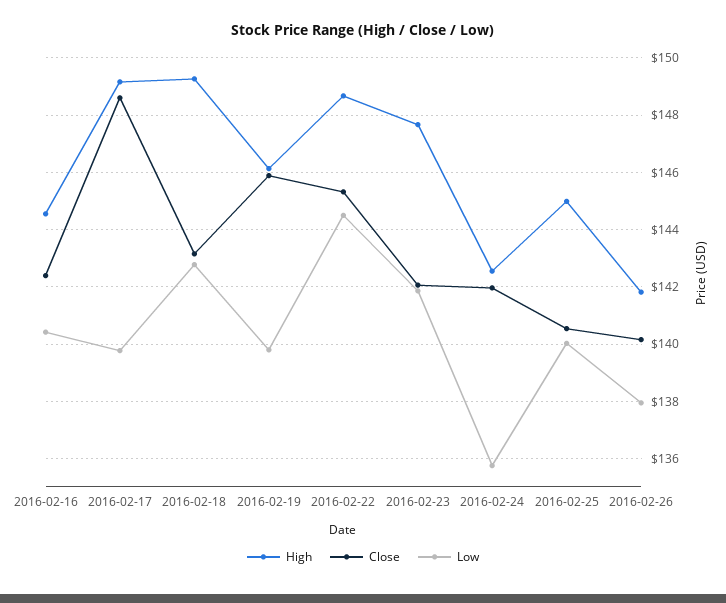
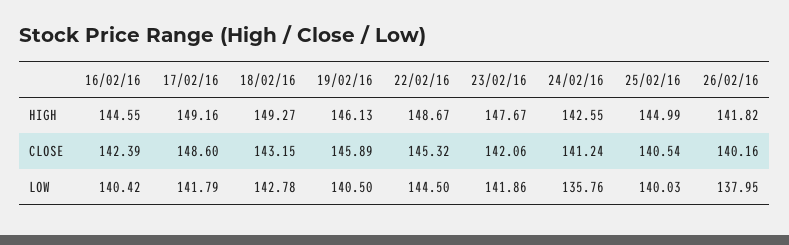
  {
    "High": {
      "2016-02-16": 144.55,
      "2016-02-17": 149.16,
      "2016-02-18": 149.27,
      "2016-02-19": 146.13,
      "2016-02-22": 148.67,
      "2016-02-23": 147.67,
      "2016-02-24": 142.55,
      "2016-02-25": 144.99,
      "2016-02-26": 141.82
    },
    "Close": {
      "2016-02-16": 142.39,
      "2016-02-17": 148.6,
      "2016-02-18": 143.15,
      "2016-02-19": 145.89,
      "2016-02-22": 145.32,
      "2016-02-23": 142.06,
-     "2016-02-24": 142,
+     "2016-02-24": 141.24,
      "2016-02-25": 140.54,
      "2016-02-26": 140.16
    },
    "Low": {
      "2016-02-16": 140.42,
-     "2016-02-17": 139.75,
+     "2016-02-17": 141.79,
      "2016-02-18": 142.78,
-     "2016-02-19": 139.75,
+     "2016-02-19": 140.5,
      "2016-02-22": 144.5,
      "2016-02-23": 141.86,
      "2016-02-24": 135.76,
      "2016-02-25": 140.03,
      "2016-02-26": 137.95
    }
  }

